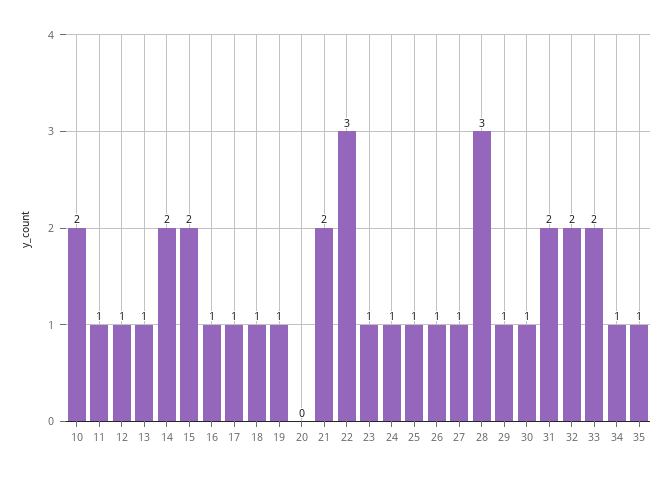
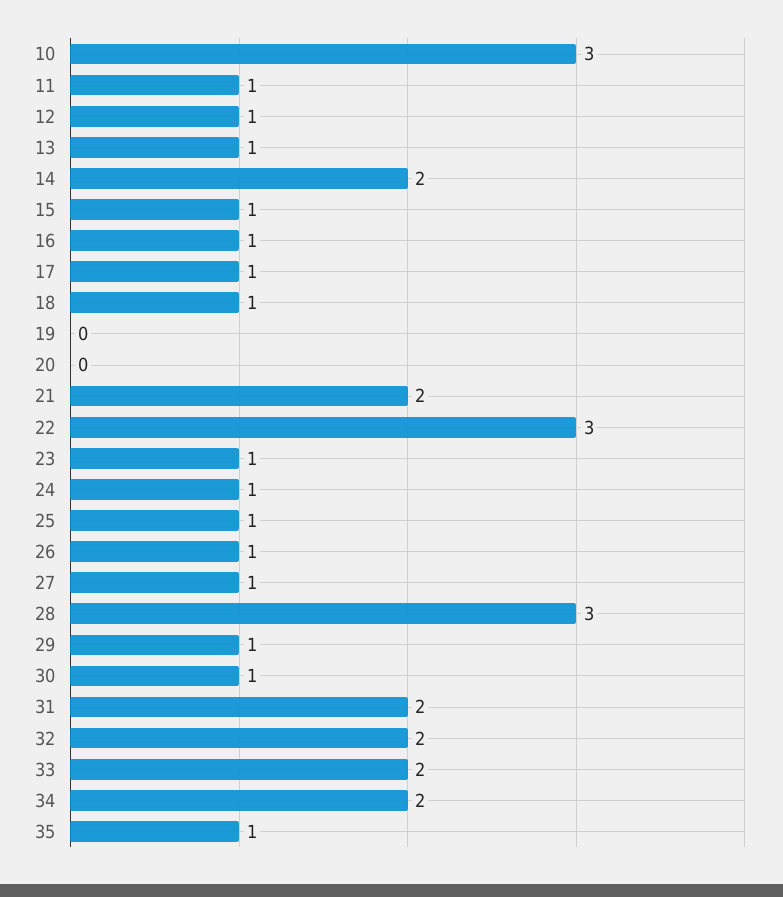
  {
-   "10": 2,
+   "10": 3,
    "11": 1,
    "12": 1,
    "13": 1,
    "14": 2,
-   "15": 2,
+   "15": 1,
    "16": 1,
    "17": 1,
    "18": 1,
-   "19": 1,
+   "19": 0,
    "20": 0,
    "21": 2,
    "22": 3,
    "23": 1,
    "24": 1,
    "25": 1,
    "26": 1,
    "27": 1,
    "28": 3,
    "29": 1,
    "30": 1,
    "31": 2,
    "32": 2,
    "33": 2,
-   "34": 1,
+   "34": 2,
    "35": 1
  }

